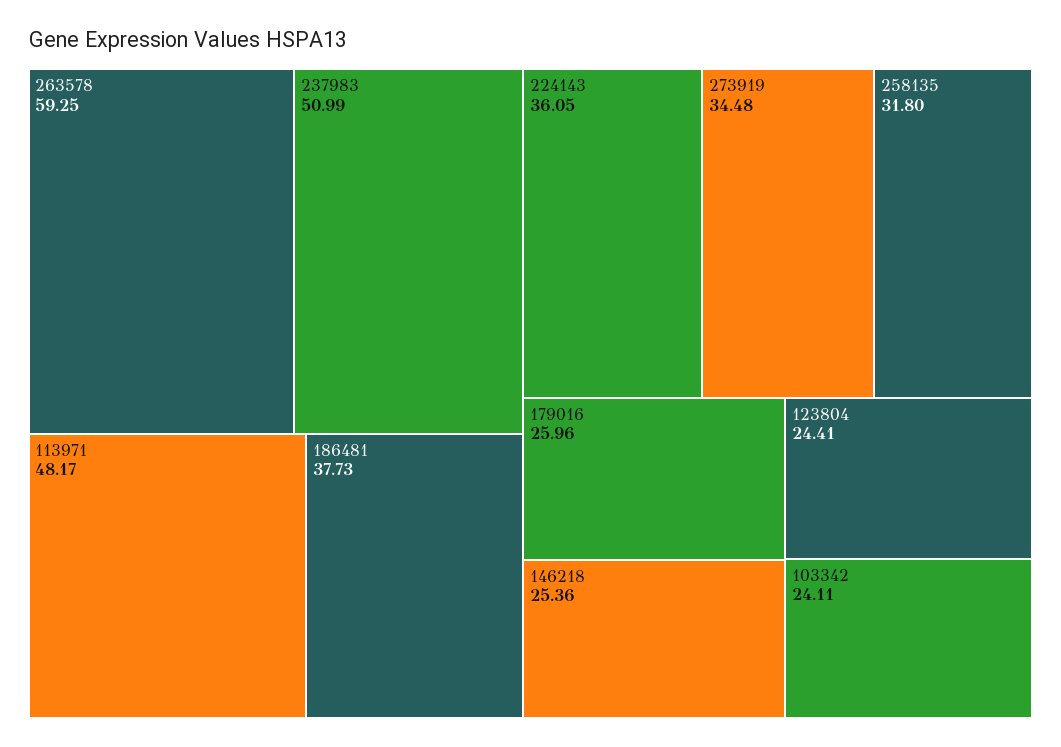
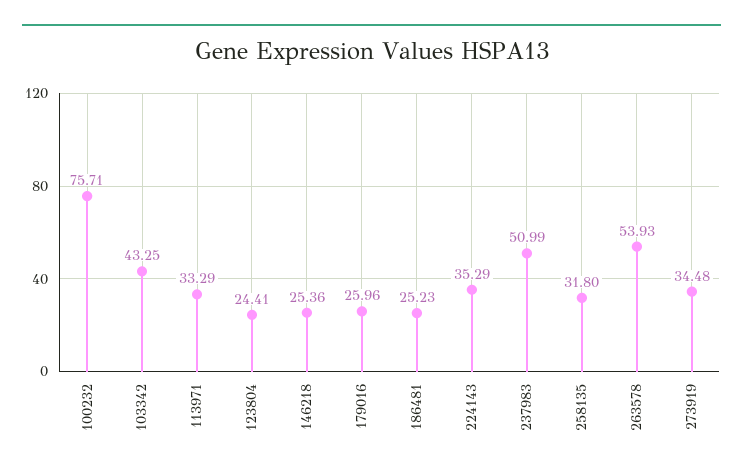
  {
-   "263578": 59.25,
+   "263578": 53.93,
    "237983": 50.99,
-   "113971": 48.17,
+   "113971": 33.29,
-   "186481": 37.73,
+   "186481": 25.23,
-   "224143": 36.05,
+   "224143": 35.29,
    "273919": 34.48,
    "258135": 31.8,
    "179016": 25.96,
    "146218": 25.36,
    "123804": 24.41,
-   "103342": 24.11
+   "103342": 43.25,
+   "100232": 75.71
  }

